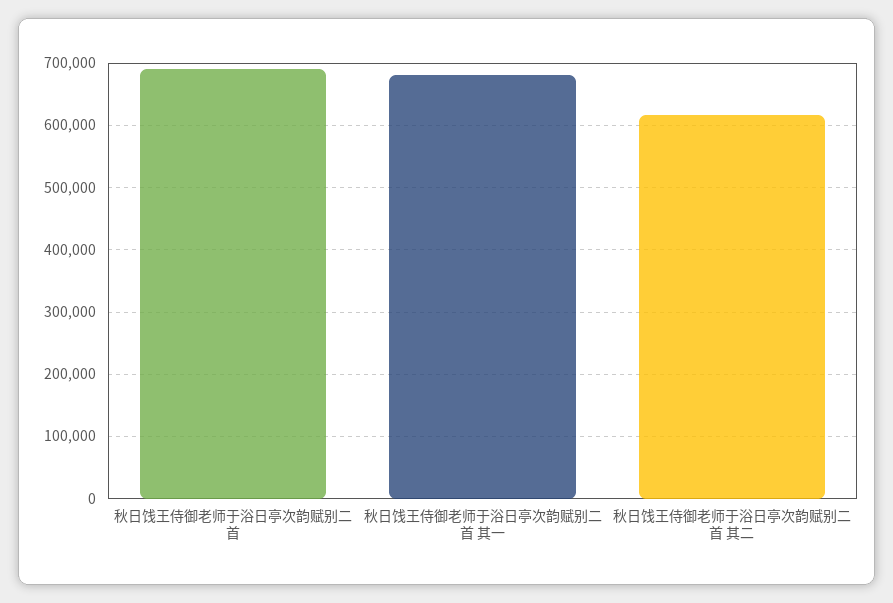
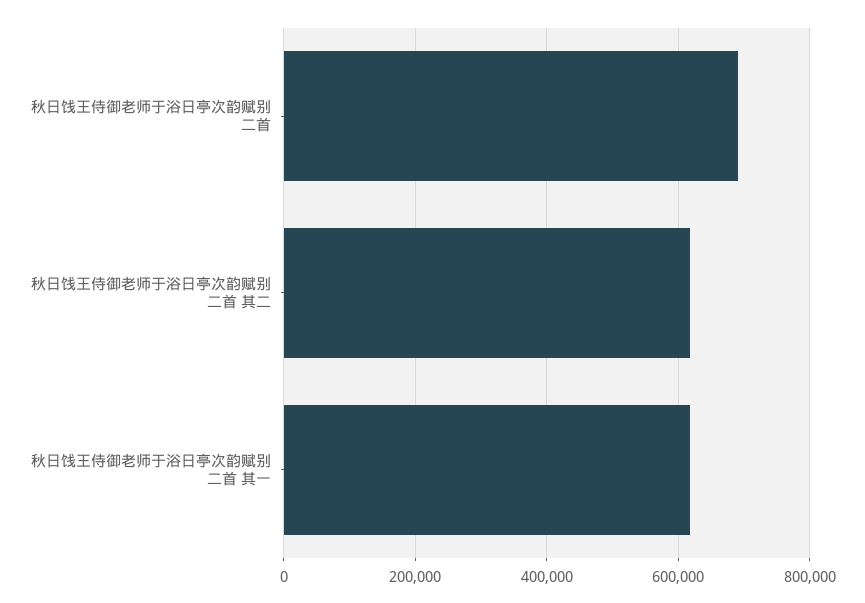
  {
    "秋日饯王侍御老师于浴日亭次韵赋别二首": 690000,
-   "秋日饯王侍御老师于浴日亭次韵赋别二首 其一": 680000,
+   "秋日饯王侍御老师于浴日亭次韵赋别二首 其一": 620000,
    "秋日饯王侍御老师于浴日亭次韵赋别二首 其二": 620000
  }

